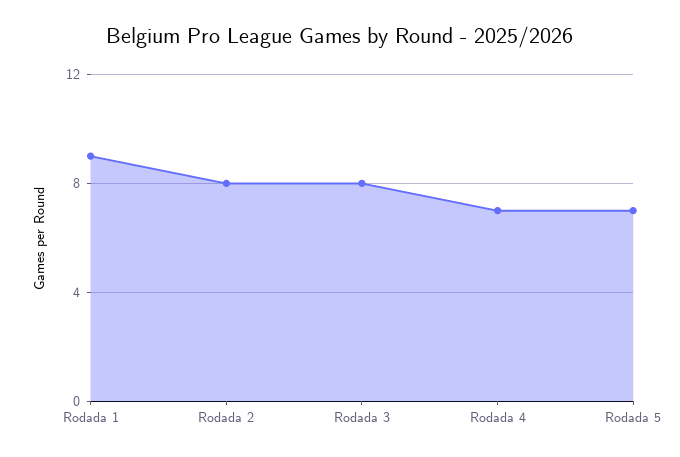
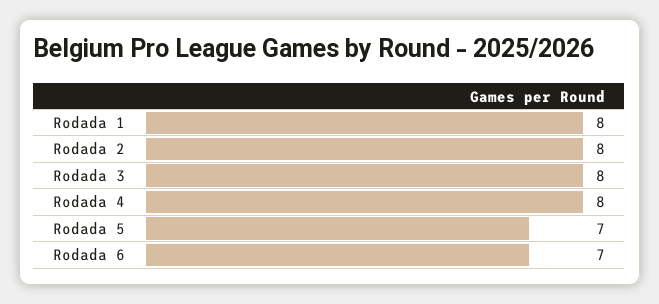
  {
-   "Rodada 1": 9,
+   "Rodada 1": 8,
    "Rodada 2": 8,
    "Rodada 3": 8,
-   "Rodada 4": 7,
+   "Rodada 4": 8,
-   "Rodada 5": 7
+   "Rodada 5": 7,
+   "Rodada 6": 7
  }

